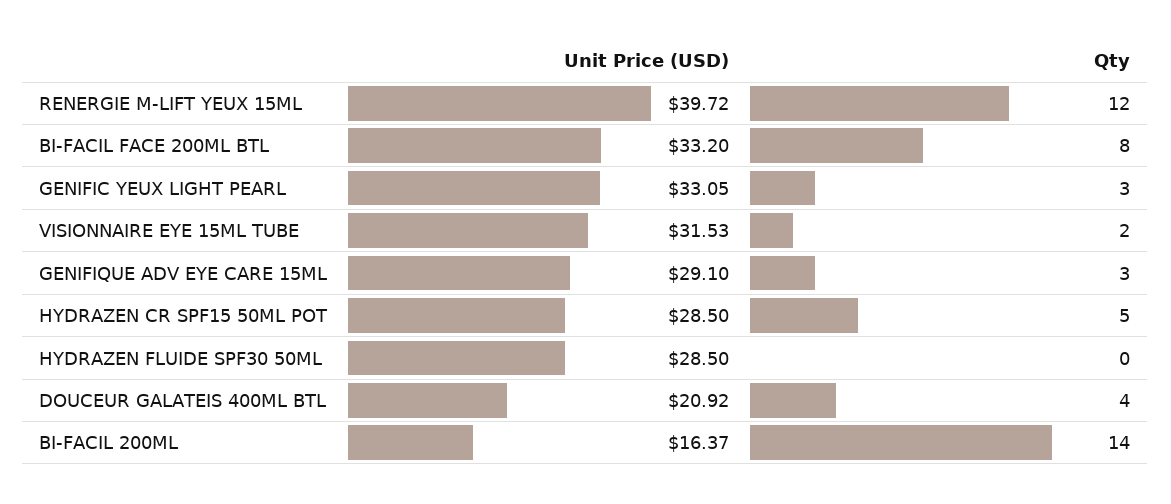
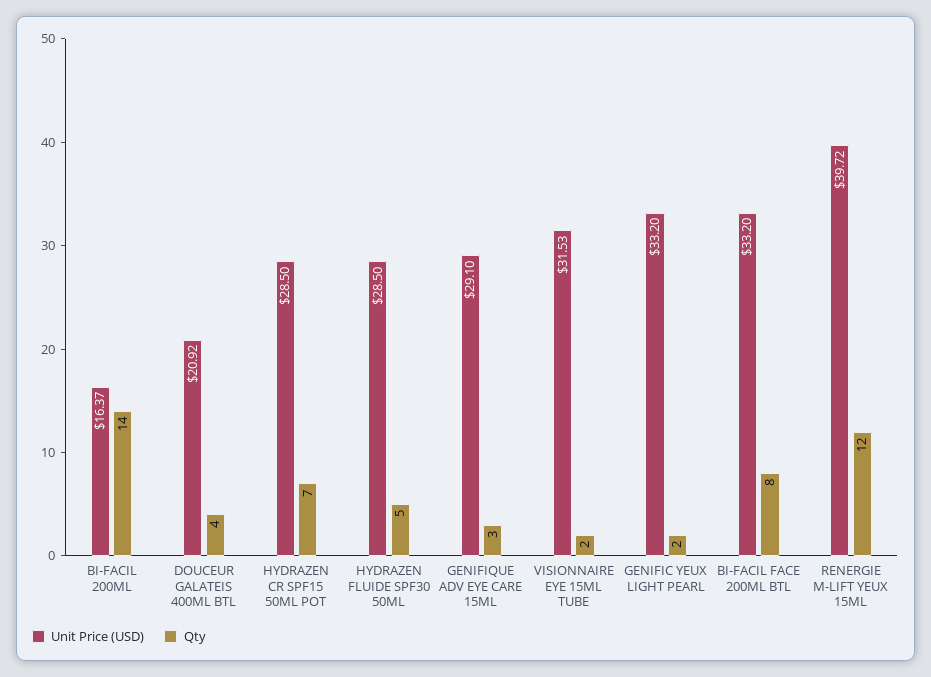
  {
    "Unit Price (USD)": {
      "RENERGIE M-LIFT YEUX 15ML": 39.72,
      "BI-FACIL FACE 200ML BTL": 33.2,
-     "GENIFIC YEUX LIGHT PEARL": 33.05,
+     "GENIFIC YEUX LIGHT PEARL": 33.2,
      "VISIONNAIRE EYE 15ML TUBE": 31.53,
      "GENIFIQUE ADV EYE CARE 15ML": 29.1,
      "HYDRAZEN CR SPF15 50ML POT": 28.5,
      "HYDRAZEN FLUIDE SPF30 50ML": 28.5,
      "DOUCEUR GALATEIS 400ML BTL": 20.92,
      "BI-FACIL 200ML": 16.37
    },
    "Qty": {
      "RENERGIE M-LIFT YEUX 15ML": 12,
      "BI-FACIL FACE 200ML BTL": 8,
-     "GENIFIC YEUX LIGHT PEARL": 3,
+     "GENIFIC YEUX LIGHT PEARL": 2,
      "VISIONNAIRE EYE 15ML TUBE": 2,
      "GENIFIQUE ADV EYE CARE 15ML": 3,
-     "HYDRAZEN CR SPF15 50ML POT": 5,
+     "HYDRAZEN CR SPF15 50ML POT": 7,
-     "HYDRAZEN FLUIDE SPF30 50ML": 0,
+     "HYDRAZEN FLUIDE SPF30 50ML": 5,
      "DOUCEUR GALATEIS 400ML BTL": 4,
      "BI-FACIL 200ML": 14
    }
  }

